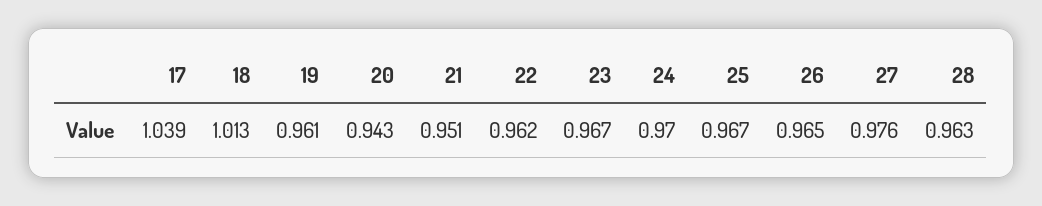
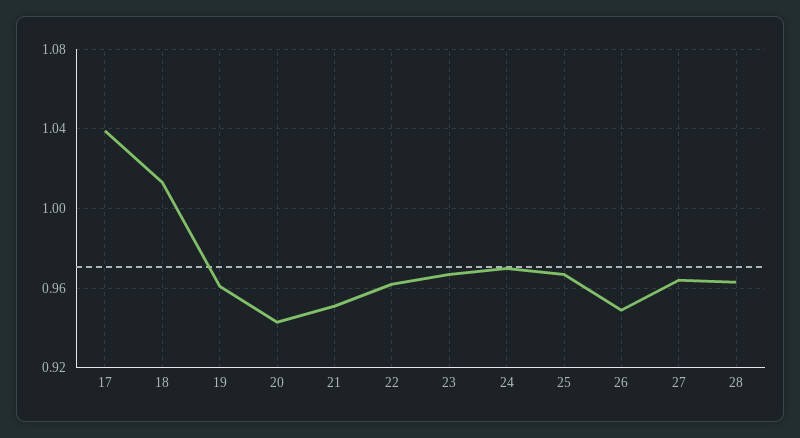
  {
    "17": 1.039,
    "18": 1.013,
    "19": 0.961,
    "20": 0.943,
    "21": 0.951,
    "22": 0.962,
    "23": 0.967,
    "24": 0.97,
    "25": 0.967,
-   "26": 0.965,
+   "26": 0.95,
-   "27": 0.976,
+   "27": 0.965,
    "28": 0.963
  }

